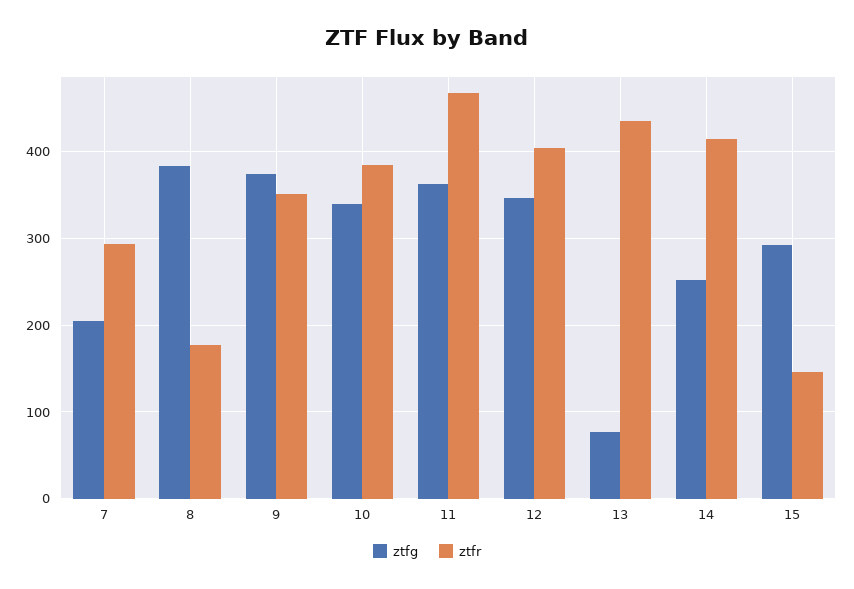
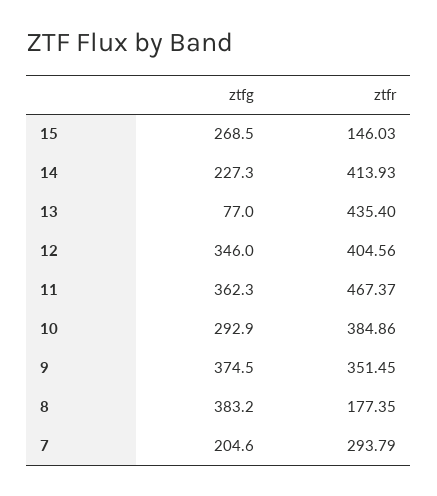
  {
    "ztfg": {
      "7": 204.6,
      "8": 383.2,
      "9": 374.5,
-     "10": 340,
+     "10": 292.9,
      "11": 362.3,
      "12": 346,
      "13": 77,
-     "14": 250,
+     "14": 227.3,
-     "15": 290
+     "15": 268.5
    },
    "ztfr": {
      "7": 293.79,
      "8": 177.35,
      "9": 351.45,
      "10": 384.86,
      "11": 467.37,
      "12": 404.56,
      "13": 435.4,
      "14": 413.93,
      "15": 146.03
    }
  }

